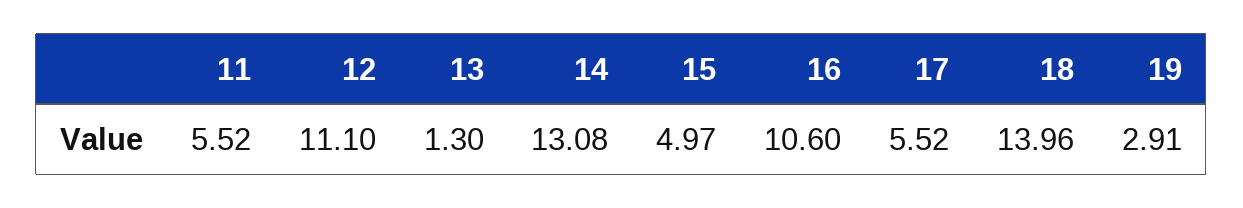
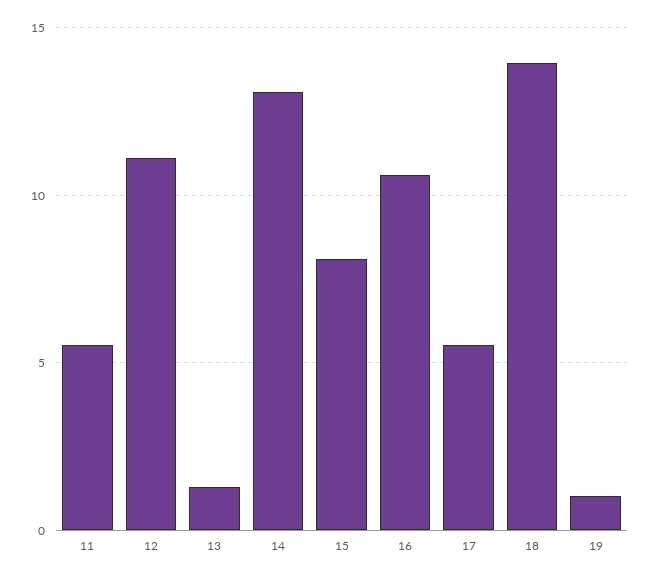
  {
    "11": 5.52,
    "12": 11.1,
    "13": 1.3,
    "14": 13.08,
-   "15": 4.97,
+   "15": 8,
    "16": 10.6,
    "17": 5.52,
    "18": 13.96,
-   "19": 2.91
+   "19": 1
  }

